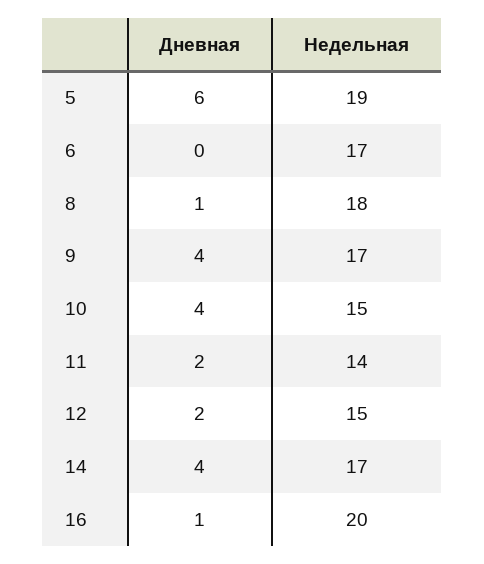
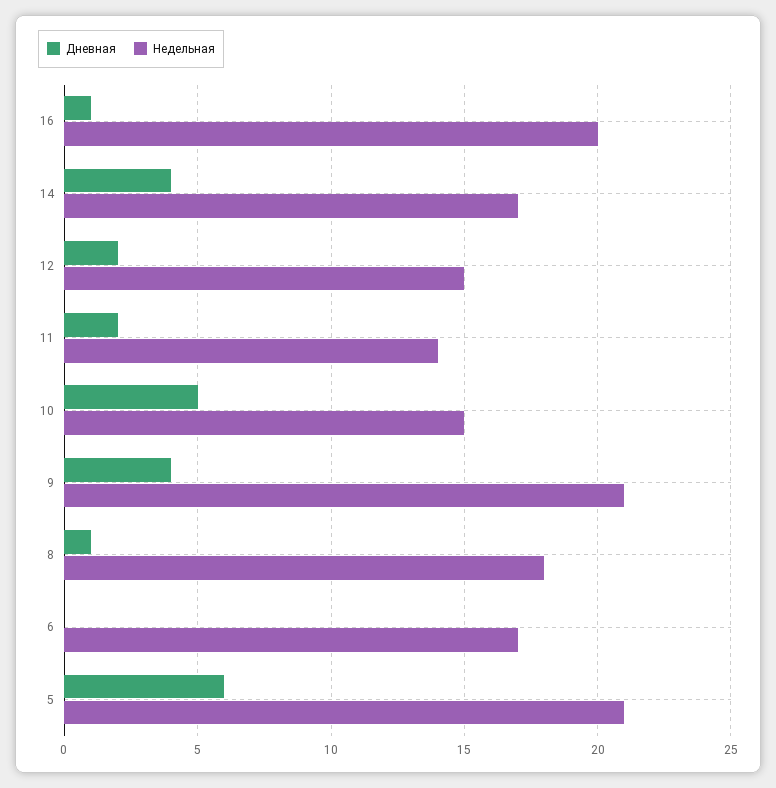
  {
    "Дневная": {
      "5": 6,
      "6": 0,
      "8": 1,
      "9": 4,
-     "10": 4,
+     "10": 5,
      "11": 2,
      "12": 2,
      "14": 4,
      "16": 1
    },
    "Недельная": {
-     "5": 19,
+     "5": 21,
      "6": 17,
      "8": 18,
-     "9": 17,
+     "9": 21,
      "10": 15,
      "11": 14,
      "12": 15,
      "14": 17,
      "16": 20
    }
  }

